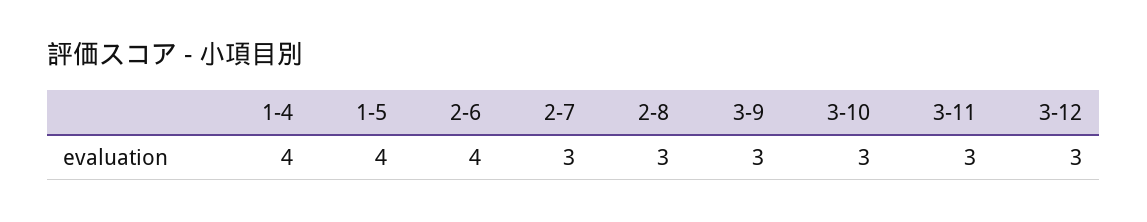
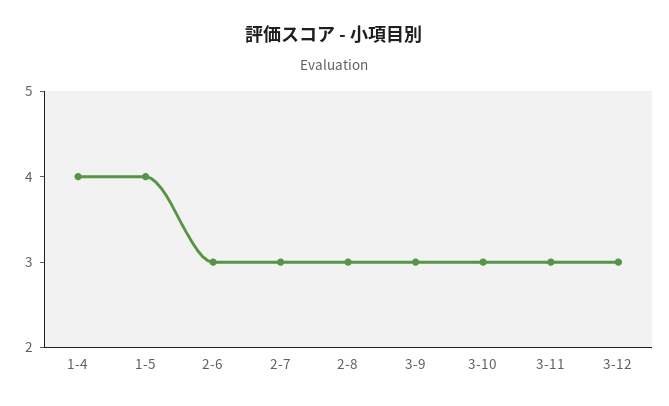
  {
    "1-4": 4,
    "1-5": 4,
-   "2-6": 4,
+   "2-6": 3,
    "2-7": 3,
    "2-8": 3,
    "3-9": 3,
    "3-10": 3,
    "3-11": 3,
    "3-12": 3
  }

